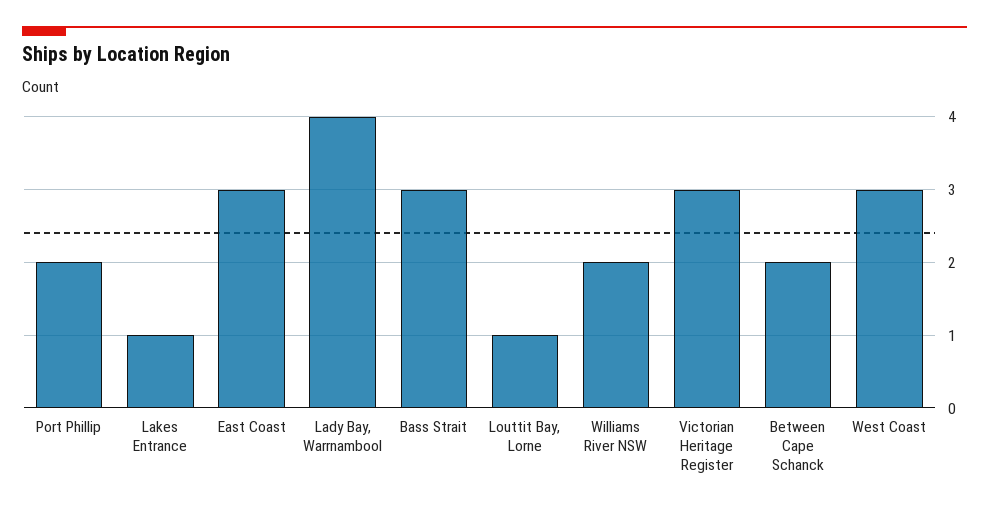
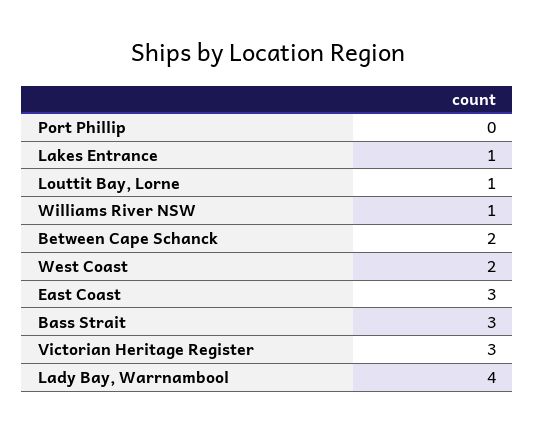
  {
-   "Port Phillip": 2,
+   "Port Phillip": 0,
    "Lakes Entrance": 1,
    "East Coast": 3,
    "Lady Bay, Warrnambool": 4,
    "Bass Strait": 3,
    "Louttit Bay, Lorne": 1,
-   "Williams River NSW": 2,
+   "Williams River NSW": 1,
    "Victorian Heritage Register": 3,
    "Between Cape Schanck": 2,
-   "West Coast": 3
+   "West Coast": 2
  }

